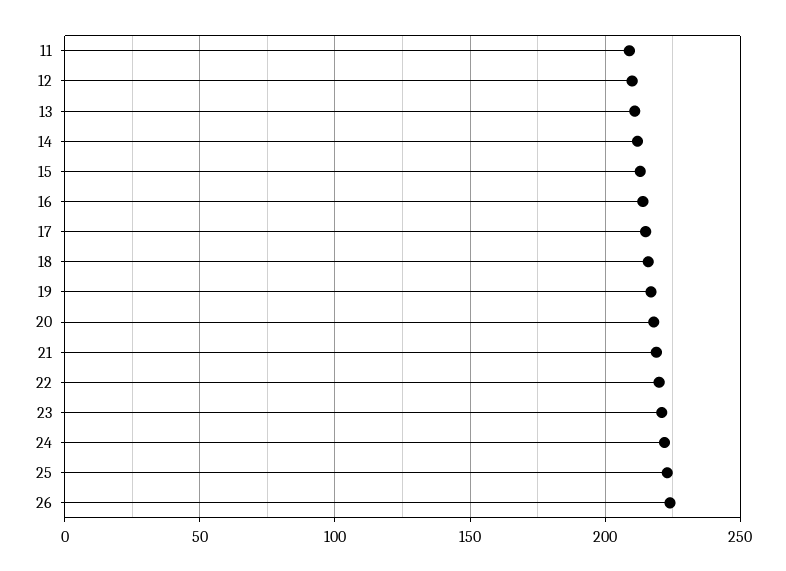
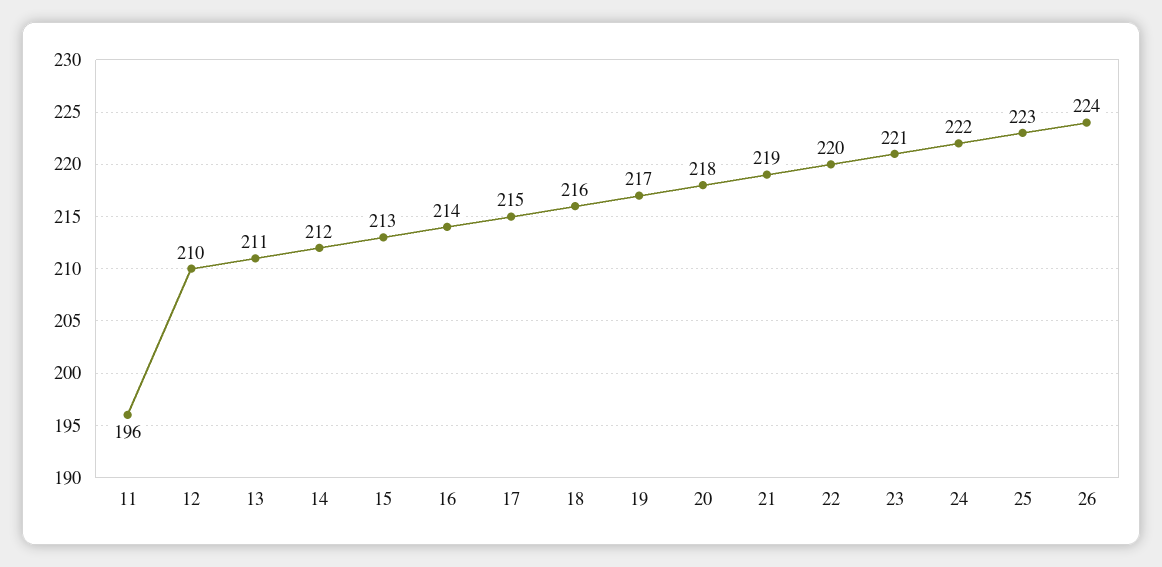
  {
-   "11": 210,
+   "11": 196,
    "12": 210,
    "13": 211,
    "14": 212,
    "15": 213,
    "16": 214,
    "17": 215,
    "18": 216,
    "19": 217,
    "20": 218,
    "21": 219,
    "22": 220,
    "23": 221,
    "24": 222,
    "25": 223,
    "26": 224
  }

